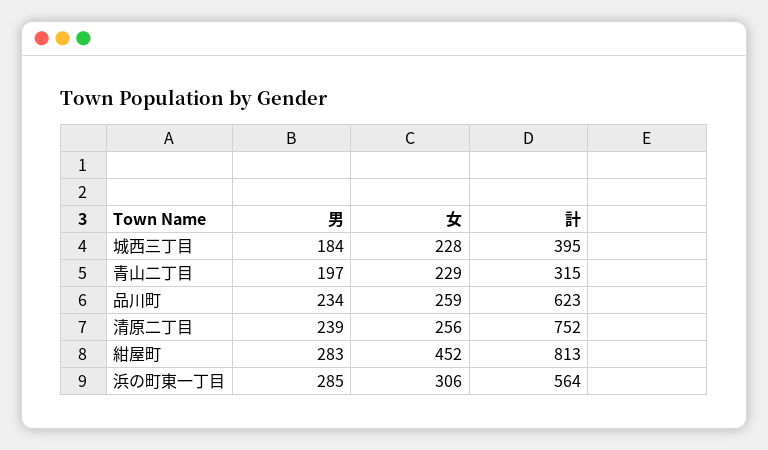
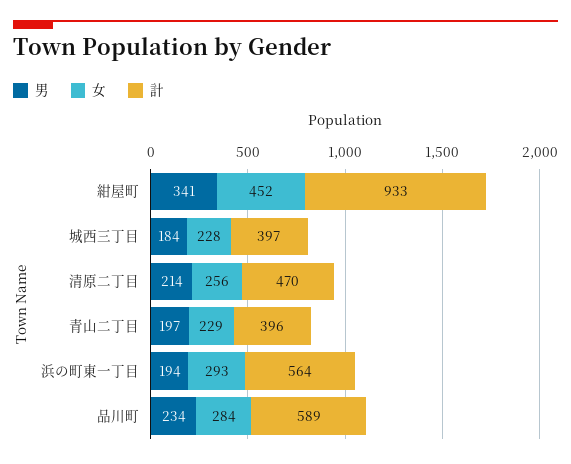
  {
    "男": {
      "城西三丁目": 184,
      "青山二丁目": 197,
      "品川町": 234,
-     "清原二丁目": 239,
+     "清原二丁目": 214,
-     "紺屋町": 283,
+     "紺屋町": 341,
-     "浜の町東一丁目": 285
+     "浜の町東一丁目": 194
    },
    "女": {
      "城西三丁目": 228,
      "青山二丁目": 229,
-     "品川町": 259,
+     "品川町": 284,
      "清原二丁目": 256,
      "紺屋町": 452,
-     "浜の町東一丁目": 306
+     "浜の町東一丁目": 293
    },
    "計": {
-     "城西三丁目": 395,
+     "城西三丁目": 397,
-     "青山二丁目": 315,
+     "青山二丁目": 396,
-     "品川町": 623,
+     "品川町": 589,
-     "清原二丁目": 752,
+     "清原二丁目": 470,
-     "紺屋町": 813,
+     "紺屋町": 933,
      "浜の町東一丁目": 564
    }
  }

